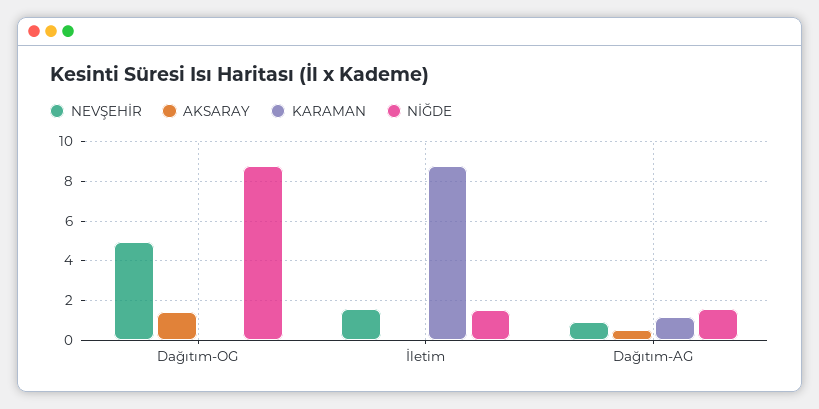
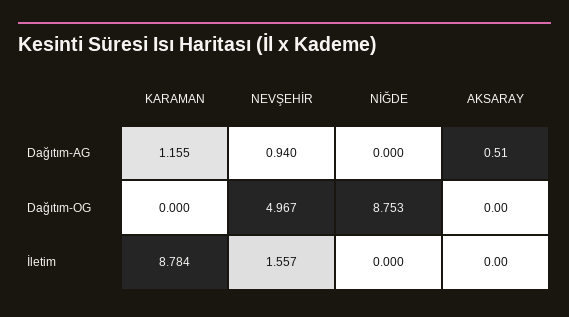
  {
    "NEVŞEHİR": {
      "Dağıtım-OG": 4.967,
      "İletim": 1.557,
      "Dağıtım-AG": 0.94
    },
    "AKSARAY": {
-     "Dağıtım-OG": 1.5,
+     "Dağıtım-OG": 0,
      "İletim": 0,
      "Dağıtım-AG": 0.51
    },
    "KARAMAN": {
      "Dağıtım-OG": 0,
      "İletim": 8.784,
      "Dağıtım-AG": 1.155
    },
    "NİĞDE": {
      "Dağıtım-OG": 8.753,
-     "İletim": 1.5,
+     "İletim": 0,
-     "Dağıtım-AG": 1.5
+     "Dağıtım-AG": 0
    }
  }

